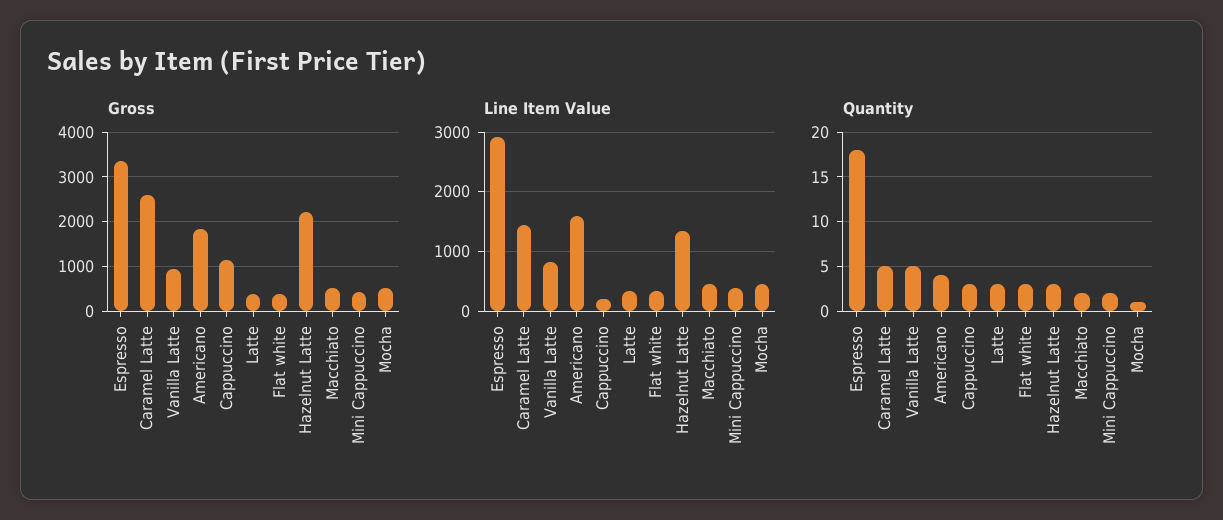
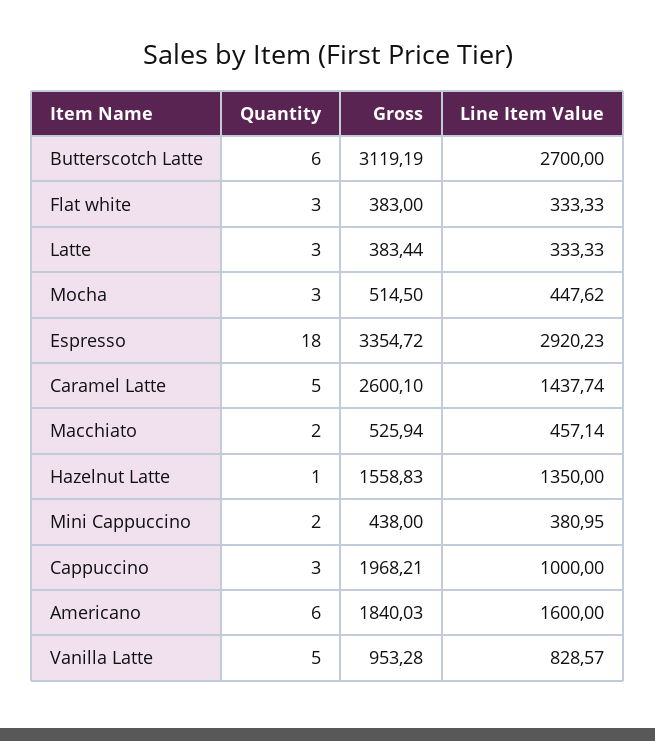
  {
    "Gross": {
      "Espresso": 3354.72,
      "Caramel Latte": 2600.1,
      "Vanilla Latte": 953.28,
      "Americano": 1840.03,
-     "Cappuccino": 1200,
+     "Cappuccino": 1968.21,
      "Latte": 383.44,
      "Flat white": 383,
-     "Hazelnut Latte": 2200,
+     "Hazelnut Latte": 1558.83,
      "Macchiato": 525.94,
      "Mini Cappuccino": 438,
-     "Mocha": 514.5
+     "Mocha": 514.5,
+     "Butterscotch Latte": 3119.19
    },
    "Line Item Value": {
      "Espresso": 2920.23,
      "Caramel Latte": 1437.74,
      "Vanilla Latte": 828.57,
      "Americano": 1600,
-     "Cappuccino": 200,
+     "Cappuccino": 1000,
      "Latte": 333.33,
      "Flat white": 333.33,
      "Hazelnut Latte": 1350,
      "Macchiato": 457.14,
      "Mini Cappuccino": 380.95,
-     "Mocha": 447.62
+     "Mocha": 447.62,
+     "Butterscotch Latte": 2700
    },
    "Quantity": {
      "Espresso": 18,
      "Caramel Latte": 5,
      "Vanilla Latte": 5,
-     "Americano": 4,
+     "Americano": 6,
      "Cappuccino": 3,
      "Latte": 3,
      "Flat white": 3,
-     "Hazelnut Latte": 3,
+     "Hazelnut Latte": 1,
      "Macchiato": 2,
      "Mini Cappuccino": 2,
-     "Mocha": 1
+     "Mocha": 3,
+     "Butterscotch Latte": 6
    }
  }

